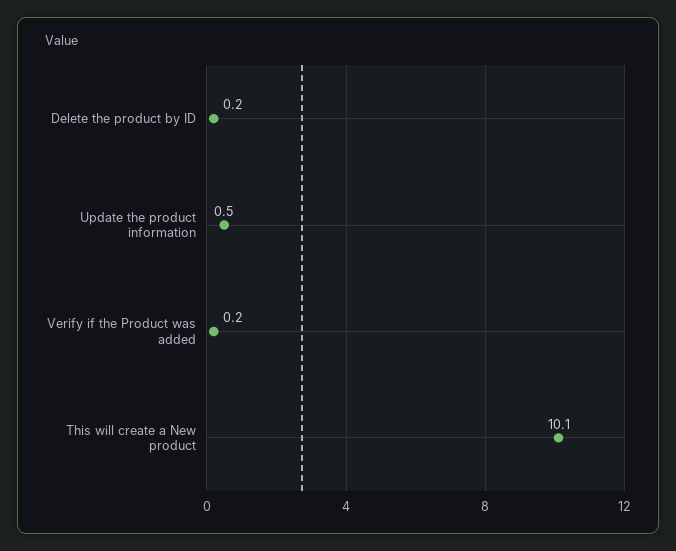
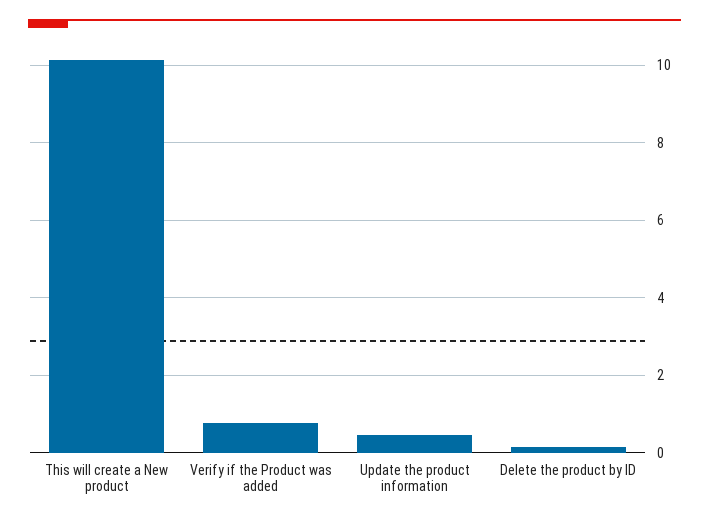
  {
    "Delete the product by ID": 0.2,
    "Update the product information": 0.5,
-   "Verify if the Product was added": 0.2,
+   "Verify if the Product was added": 0.8,
    "This will create a New product": 10.1
  }

